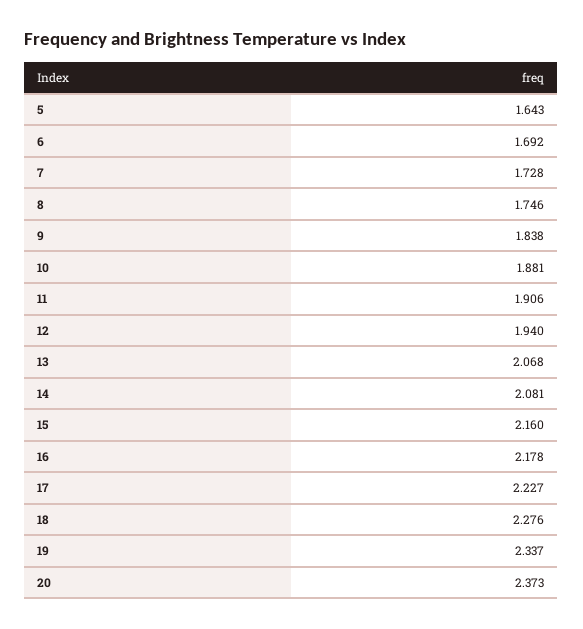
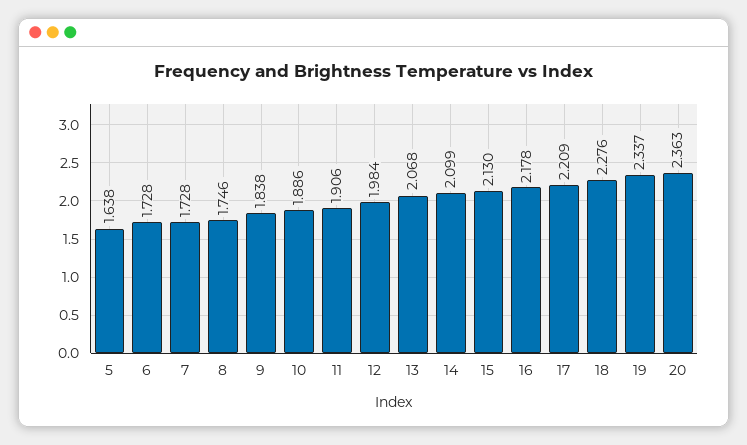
  {
-   "5": 1.643,
+   "5": 1.638,
-   "6": 1.692,
+   "6": 1.728,
    "7": 1.728,
    "8": 1.746,
    "9": 1.838,
-   "10": 1.881,
+   "10": 1.886,
    "11": 1.906,
-   "12": 1.94,
+   "12": 1.984,
    "13": 2.068,
-   "14": 2.081,
+   "14": 2.099,
-   "15": 2.16,
+   "15": 2.13,
    "16": 2.178,
-   "17": 2.227,
+   "17": 2.209,
    "18": 2.276,
    "19": 2.337,
-   "20": 2.373
+   "20": 2.363
  }

